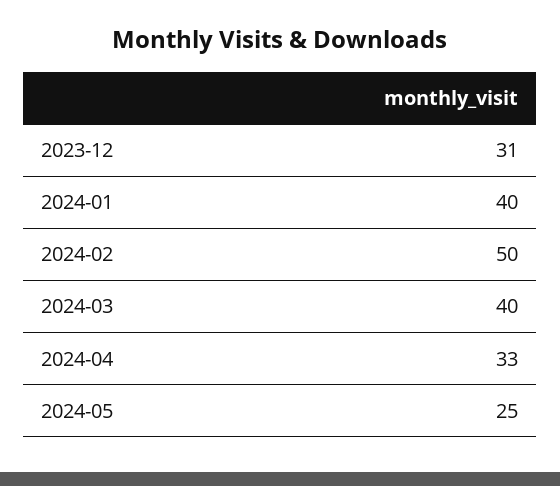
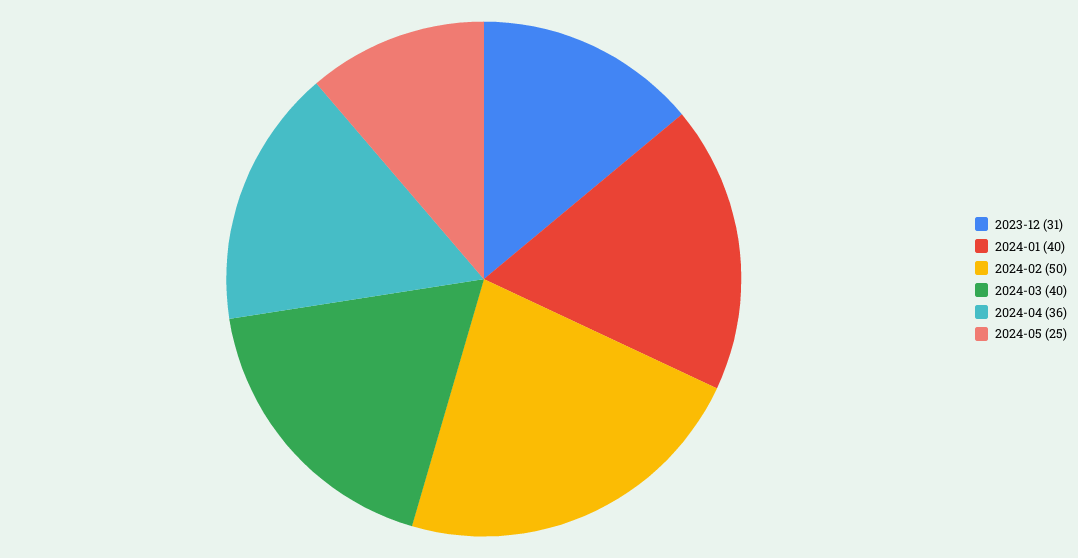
  {
    "2023-12": 31,
    "2024-01": 40,
    "2024-02": 50,
    "2024-03": 40,
-   "2024-04": 33,
+   "2024-04": 36,
    "2024-05": 25
  }

